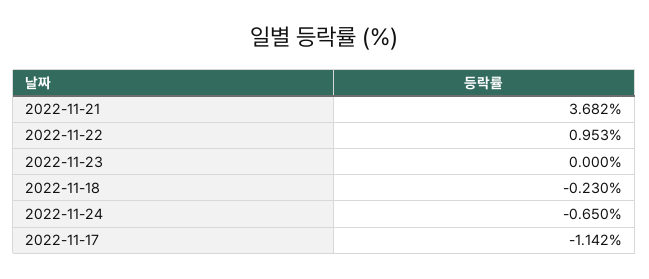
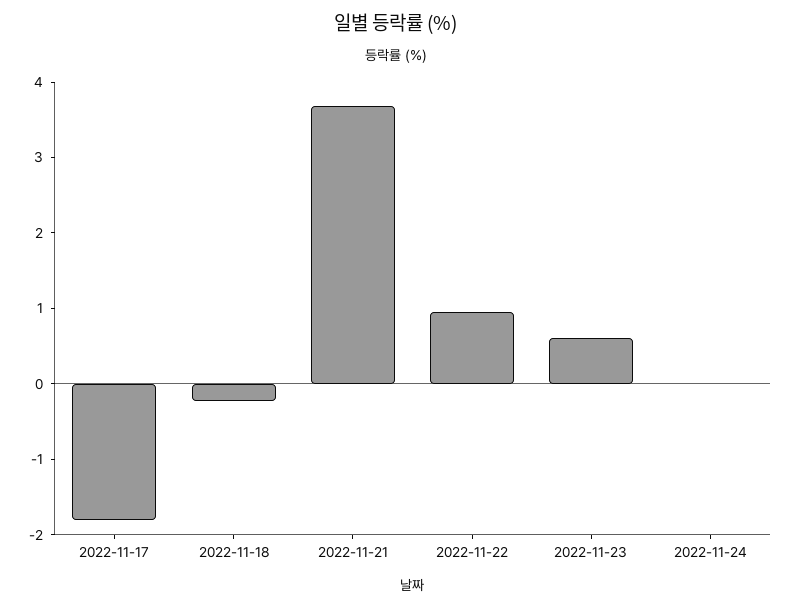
  {
    "2022-11-21": 3.682,
    "2022-11-22": 0.953,
-   "2022-11-23": 0,
+   "2022-11-23": 0.6,
    "2022-11-18": -0.23,
-   "2022-11-24": -0.65,
+   "2022-11-24": 0,
-   "2022-11-17": -1.142
+   "2022-11-17": -1.8
  }

